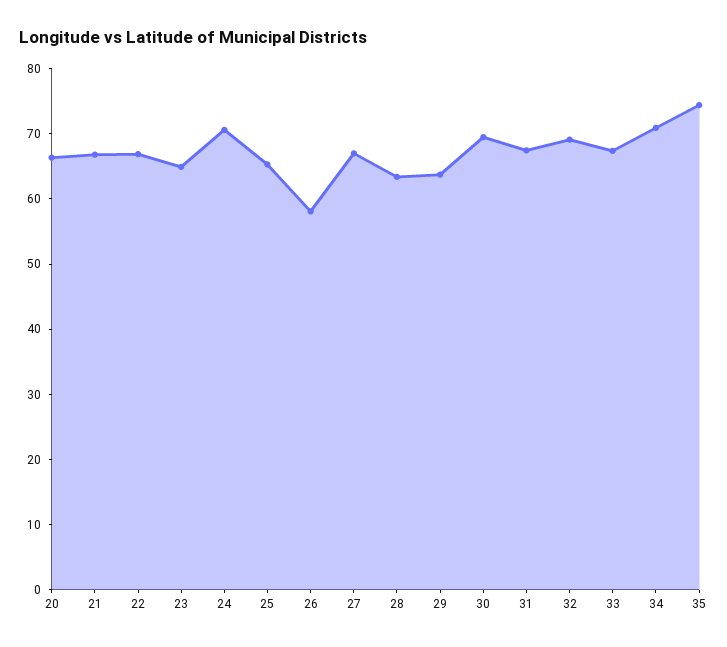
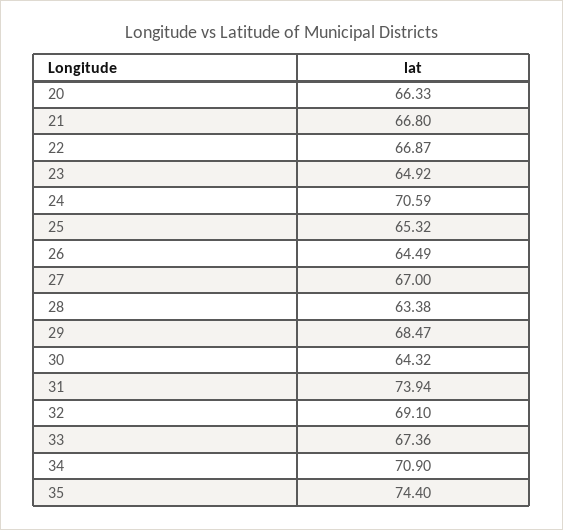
  {
    "20": 66.33,
    "21": 66.8,
    "22": 66.87,
    "23": 64.92,
    "24": 70.59,
    "25": 65.32,
-   "26": 58,
+   "26": 64.49,
    "27": 67,
    "28": 63.38,
-   "29": 64,
+   "29": 68.47,
-   "30": 70,
+   "30": 64.32,
-   "31": 68,
+   "31": 73.94,
    "32": 69.1,
    "33": 67.36,
    "34": 70.9,
    "35": 74.4
  }

